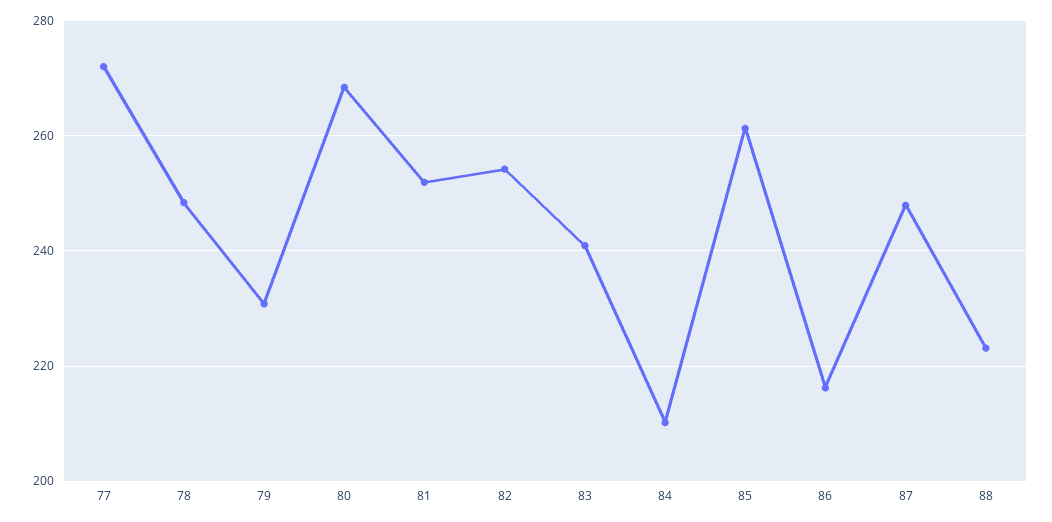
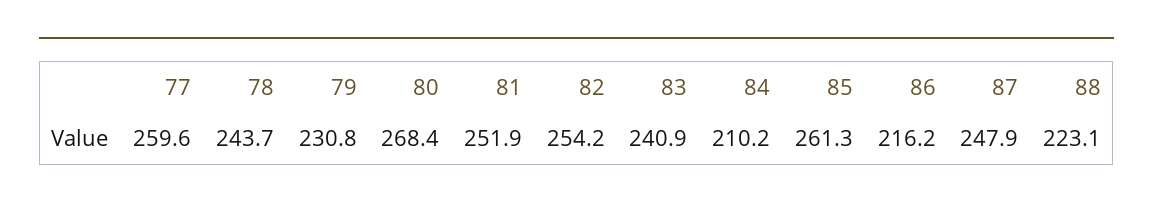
  {
-   "77": 272,
+   "77": 259.6,
-   "78": 248,
+   "78": 243.7,
    "79": 230.8,
    "80": 268.4,
    "81": 251.9,
    "82": 254.2,
    "83": 240.9,
    "84": 210.2,
    "85": 261.3,
    "86": 216.2,
    "87": 247.9,
    "88": 223.1
  }

